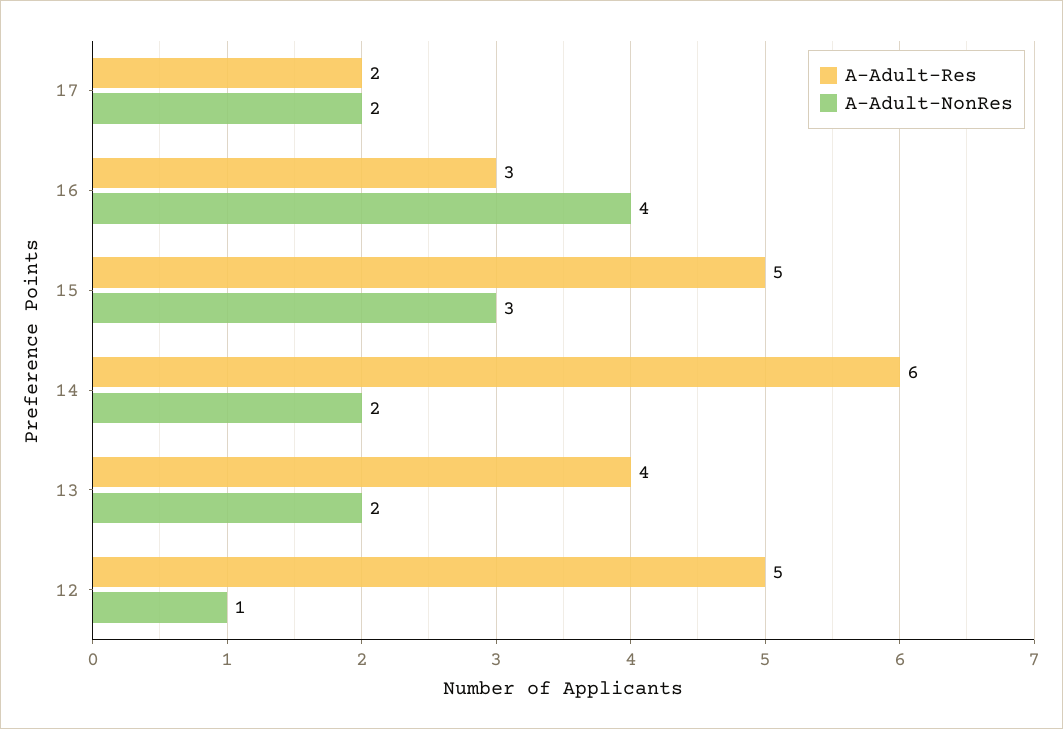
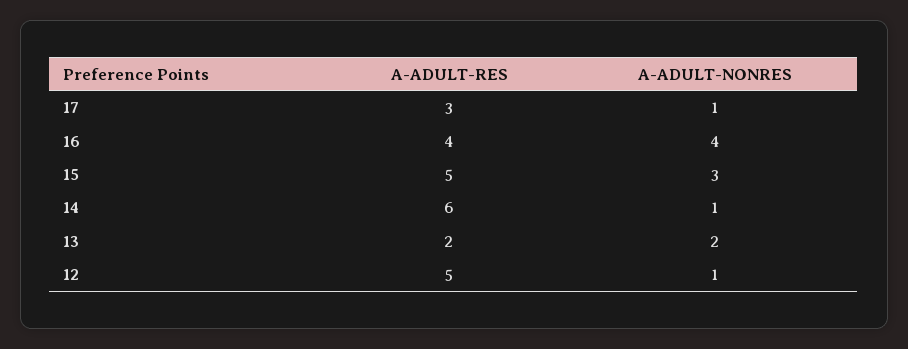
  {
    "A-Adult-Res": {
-     "17": 2,
+     "17": 3,
-     "16": 3,
+     "16": 4,
      "15": 5,
      "14": 6,
-     "13": 4,
+     "13": 2,
      "12": 5
    },
    "A-Adult-NonRes": {
-     "17": 2,
+     "17": 1,
      "16": 4,
      "15": 3,
-     "14": 2,
+     "14": 1,
      "13": 2,
      "12": 1
    }
  }

